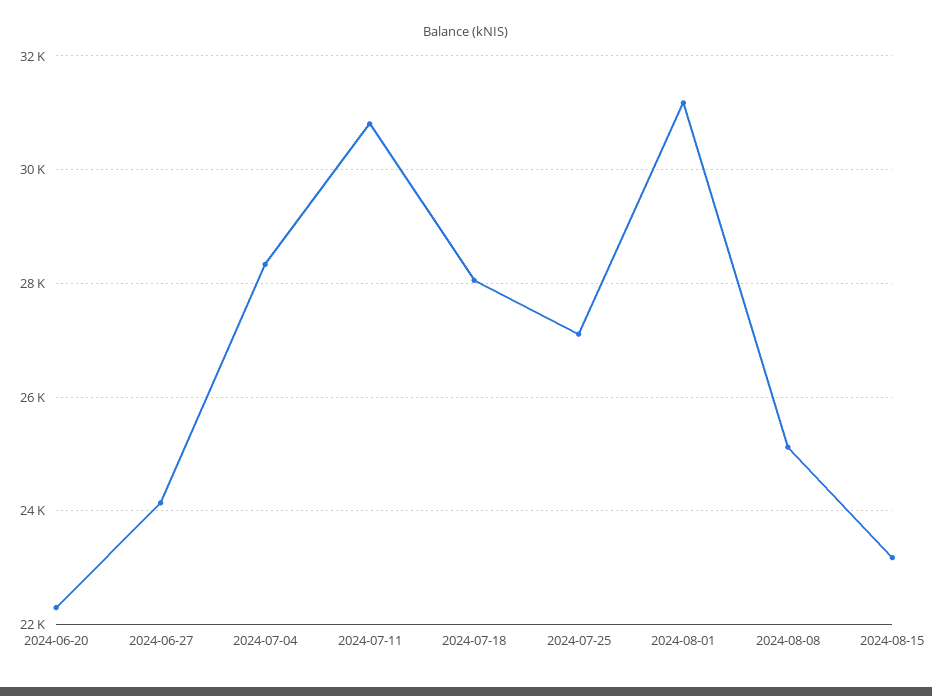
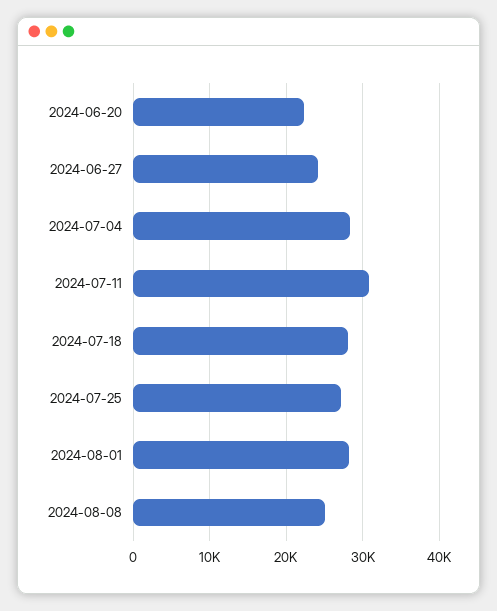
  {
    "2024-06-20": 22200,
    "2024-06-27": 24200,
    "2024-07-04": 28400,
    "2024-07-11": 30800,
    "2024-07-18": 28000,
    "2024-07-25": 27200,
-   "2024-08-01": 31200,
+   "2024-08-01": 28000,
-   "2024-08-08": 25200,
+   "2024-08-08": 25200
-   "2024-08-15": 23200
  }

